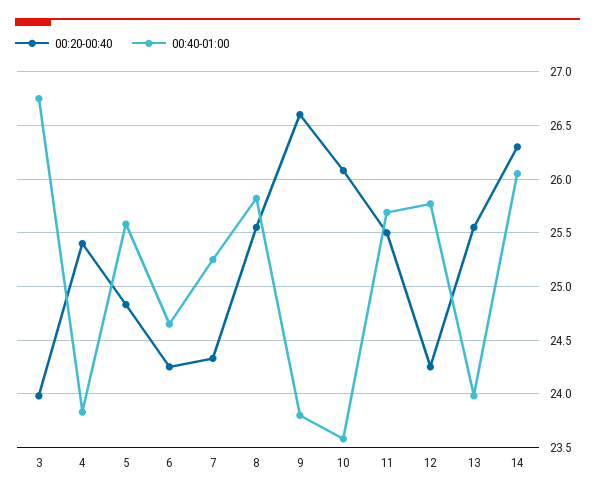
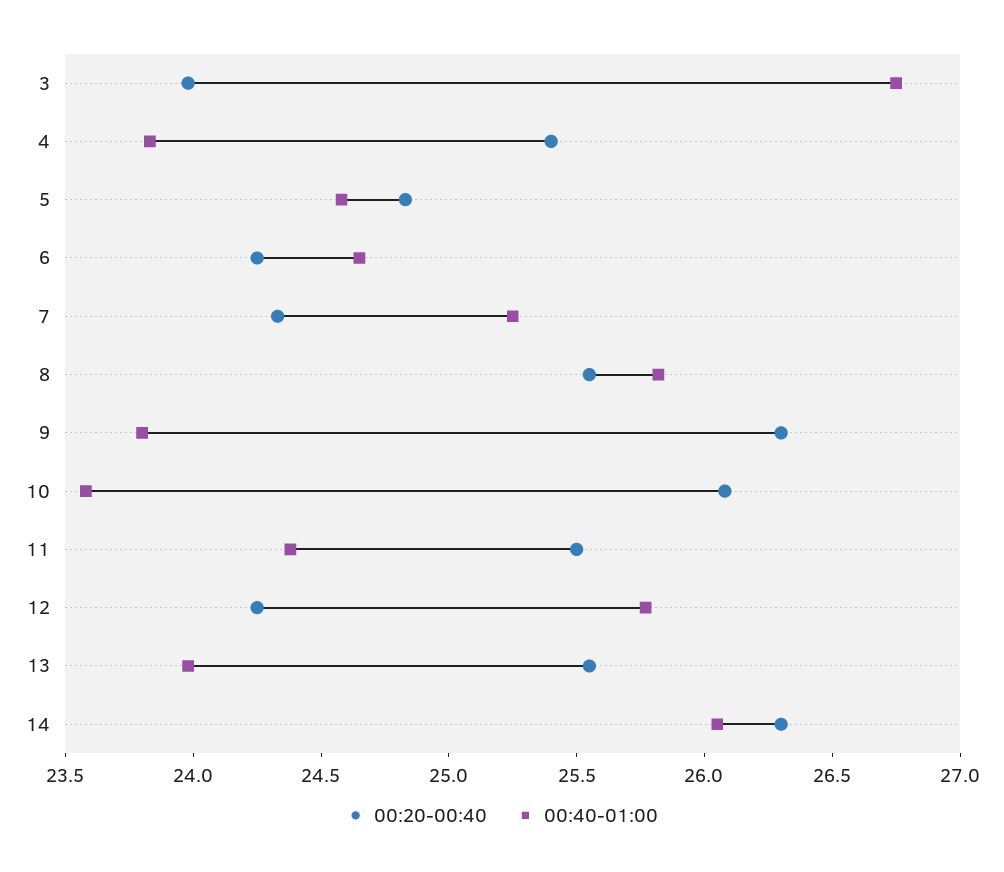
  {
    "00:20-00:40": {
      "3": 24,
      "4": 25.4,
      "5": 24.8,
      "6": 24.3,
      "7": 24.3,
      "8": 25.6,
-     "9": 26.6,
+     "9": 26.3,
      "10": 26.1,
      "11": 25.5,
      "12": 24.3,
      "13": 25.6,
      "14": 26.3
    },
    "00:40-01:00": {
      "3": 26.8,
      "4": 23.8,
-     "5": 25.6,
+     "5": 24.6,
      "6": 24.7,
      "7": 25.3,
      "8": 25.8,
      "9": 23.8,
      "10": 23.6,
-     "11": 25.7,
+     "11": 24.4,
      "12": 25.8,
      "13": 24,
      "14": 26.1
    }
  }

